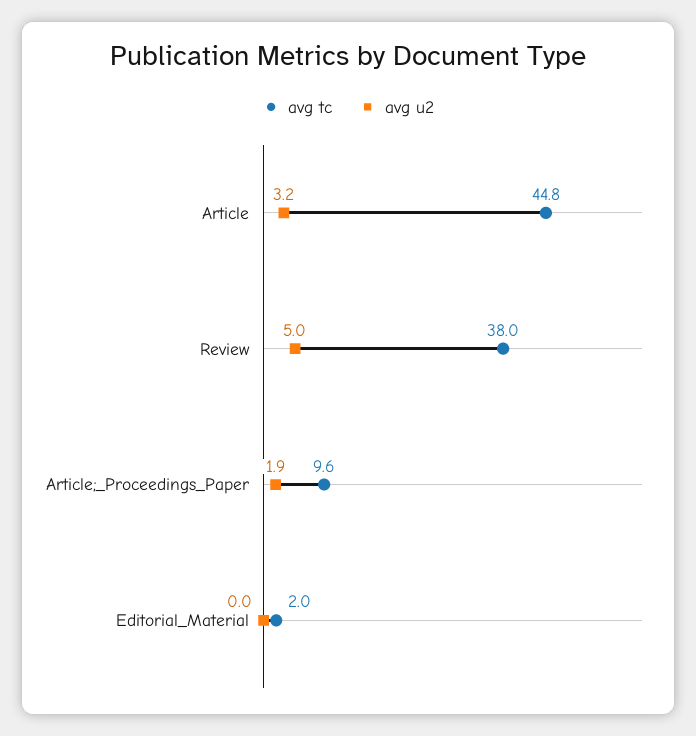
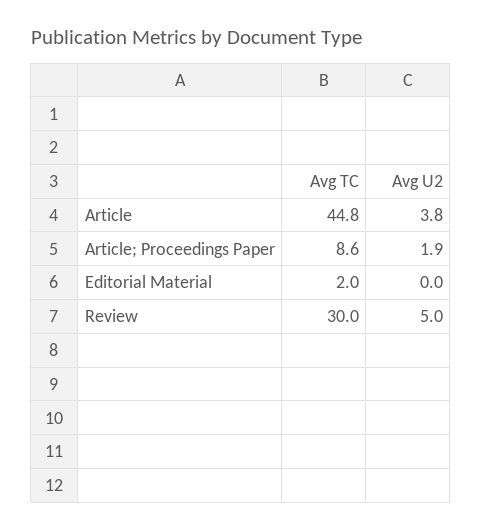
  {
    "avg tc": {
      "Article": 44.8,
-     "Review": 38,
+     "Review": 30,
-     "Article;_Proceedings_Paper": 9.6,
+     "Article;_Proceedings_Paper": 8.6,
      "Editorial_Material": 2
    },
    "avg u2": {
-     "Article": 3.2,
+     "Article": 3.8,
      "Review": 5,
      "Article;_Proceedings_Paper": 1.9,
      "Editorial_Material": 0
    }
  }

